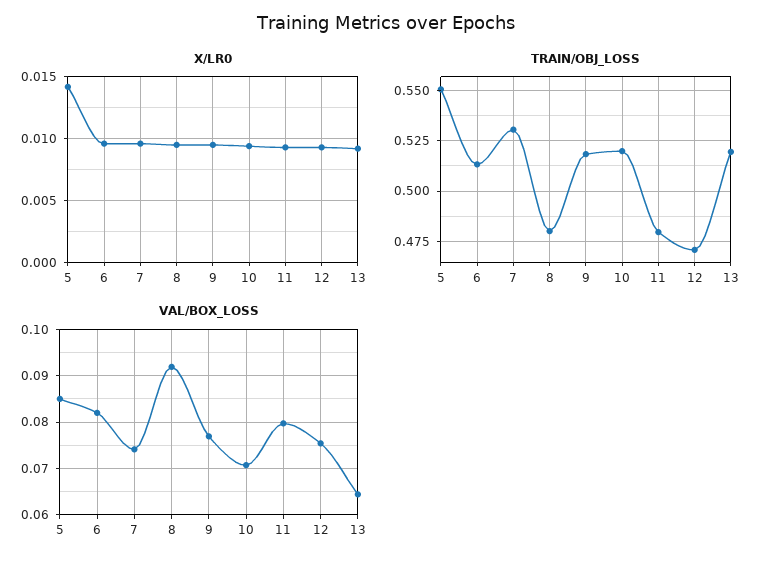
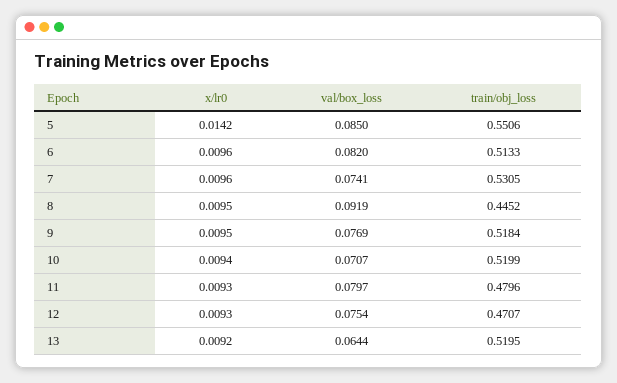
  {
    "X/LR0": {
      "5": 0.0142,
      "6": 0.0096,
      "7": 0.0096,
      "8": 0.0095,
      "9": 0.0095,
      "10": 0.0094,
      "11": 0.0093,
      "12": 0.0093,
      "13": 0.0092
    },
    "TRAIN/OBJ_LOSS": {
      "5": 0.5506,
      "6": 0.5133,
      "7": 0.5305,
-     "8": 0.48,
+     "8": 0.4452,
      "9": 0.5184,
      "10": 0.5199,
      "11": 0.4796,
      "12": 0.4707,
      "13": 0.5195
    },
    "VAL/BOX_LOSS": {
      "5": 0.085,
      "6": 0.082,
      "7": 0.0741,
      "8": 0.0919,
      "9": 0.0769,
      "10": 0.0707,
      "11": 0.0797,
      "12": 0.0754,
      "13": 0.0644
    }
  }

